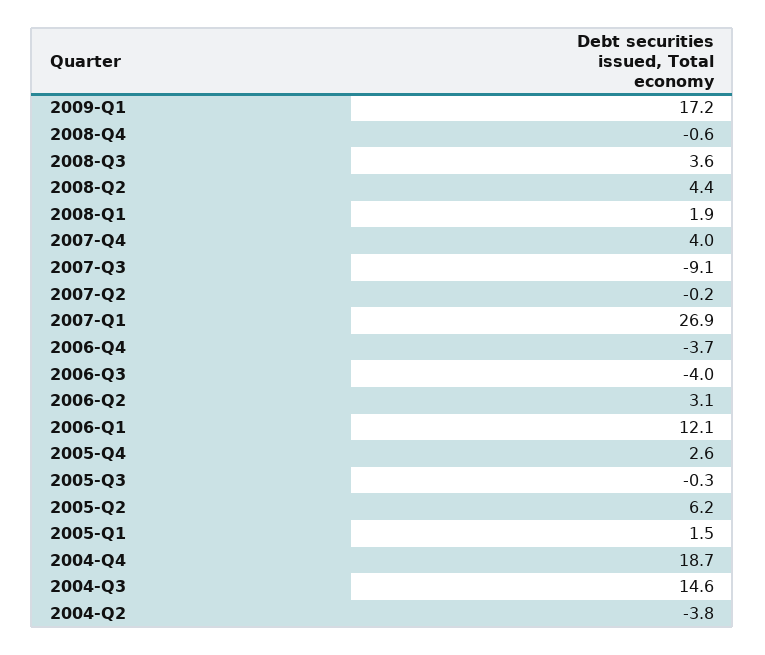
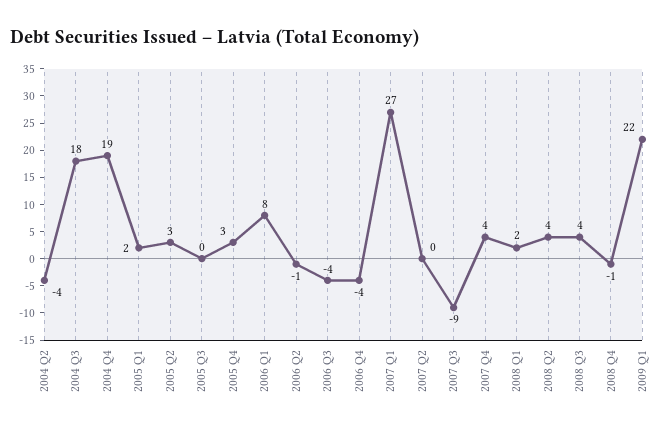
  {
-   "2009-Q1": 17.2,
+   "2009-Q1": 22,
    "2008-Q4": -0.6,
    "2008-Q3": 3.6,
    "2008-Q2": 4.4,
    "2008-Q1": 1.9,
    "2007-Q4": 4,
    "2007-Q3": -9.1,
    "2007-Q2": -0.2,
    "2007-Q1": 26.9,
    "2006-Q4": -3.7,
    "2006-Q3": -4,
-   "2006-Q2": 3.1,
+   "2006-Q2": -1,
-   "2006-Q1": 12.1,
+   "2006-Q1": 8,
    "2005-Q4": 2.6,
    "2005-Q3": -0.3,
-   "2005-Q2": 6.2,
+   "2005-Q2": 3,
    "2005-Q1": 1.5,
    "2004-Q4": 18.7,
-   "2004-Q3": 14.6,
+   "2004-Q3": 18,
    "2004-Q2": -3.8
  }

